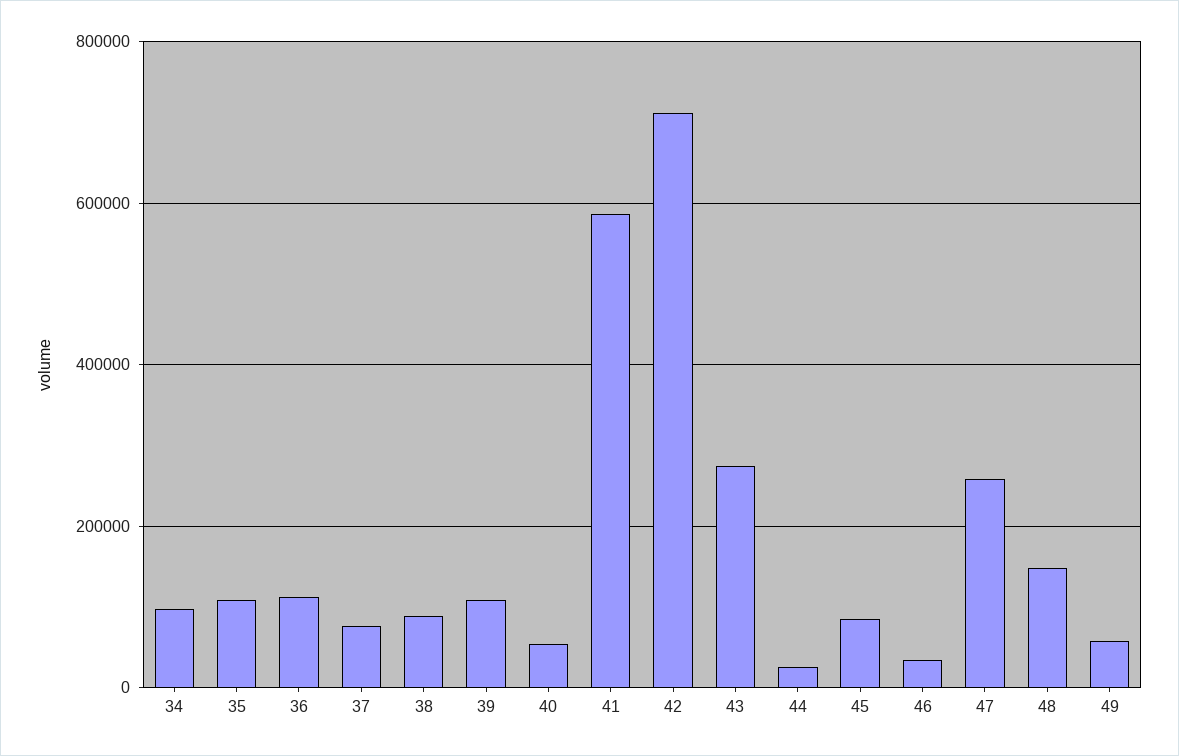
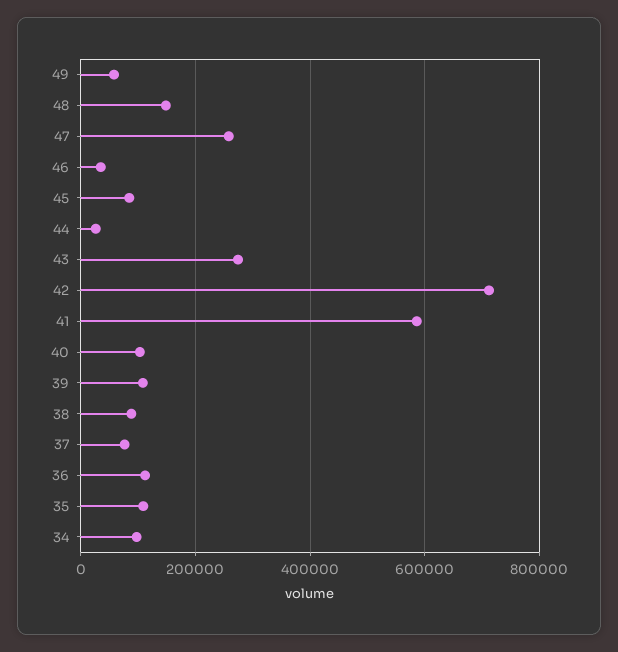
  {
    "34": 100000,
    "35": 100000,
    "36": 120000,
    "37": 80000,
    "38": 80000,
    "39": 100000,
-   "40": 60000,
+   "40": 100000,
    "41": 580000,
    "42": 720000,
    "43": 280000,
    "44": 20000,
    "45": 80000,
    "46": 40000,
    "47": 260000,
    "48": 140000,
    "49": 60000
  }

